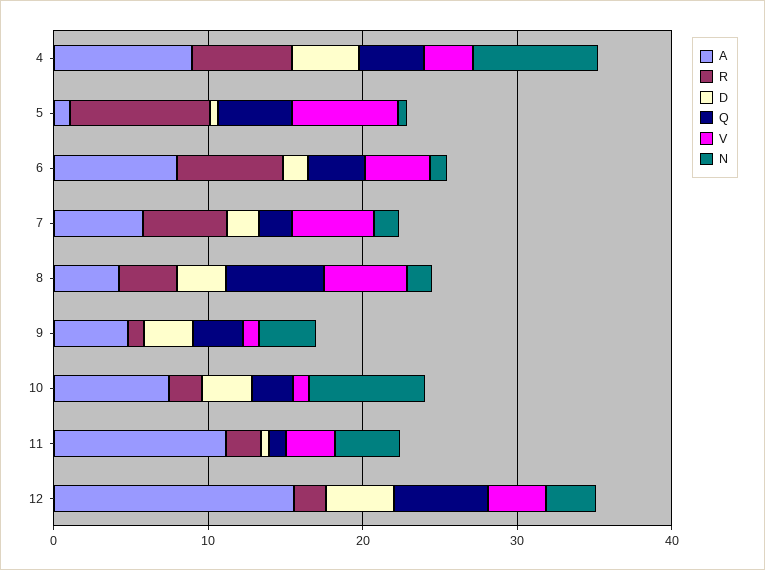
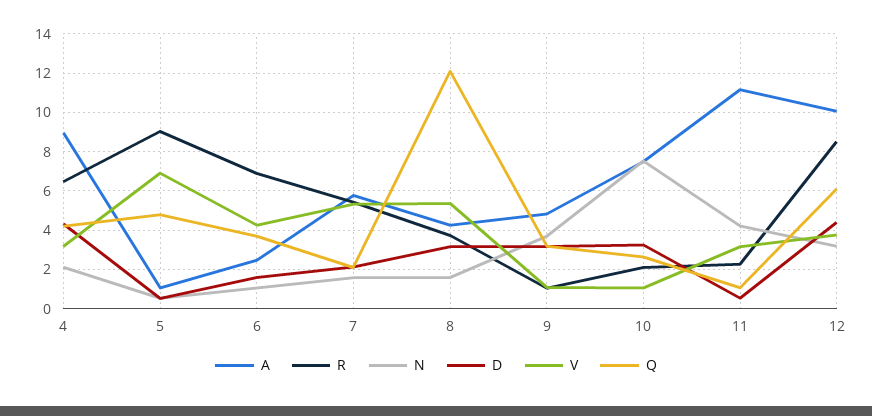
  {
    "A": {
      "4": 9,
      "5": 1,
-     "6": 8,
+     "6": 2.5,
      "7": 6,
      "8": 4.5,
      "9": 5,
      "10": 7.5,
      "11": 11,
-     "12": 16
+     "12": 10
    },
    "R": {
      "4": 6.5,
      "5": 9,
      "6": 7,
      "7": 5.5,
      "8": 3.5,
      "9": 1,
      "10": 2,
      "11": 2.5,
-     "12": 2
+     "12": 8.5
    },
    "D": {
      "4": 4.5,
      "5": 0.5,
      "6": 1.5,
      "7": 2,
      "8": 3,
      "9": 3,
      "10": 3,
      "11": 0.5,
      "12": 4.5
    },
    "Q": {
      "4": 4,
      "5": 5,
      "6": 3.5,
      "7": 2,
-     "8": 6,
+     "8": 12,
      "9": 3,
      "10": 2.5,
      "11": 1,
      "12": 6
    },
    "V": {
      "4": 3,
      "5": 7,
      "6": 4,
      "7": 5.5,
      "8": 5.5,
      "9": 1,
      "10": 1,
      "11": 3,
      "12": 4
    },
    "N": {
-     "4": 8,
+     "4": 2,
      "5": 0.5,
      "6": 1,
      "7": 1.5,
      "8": 1.5,
      "9": 3.5,
      "10": 7.5,
      "11": 4,
      "12": 3
    }
  }

